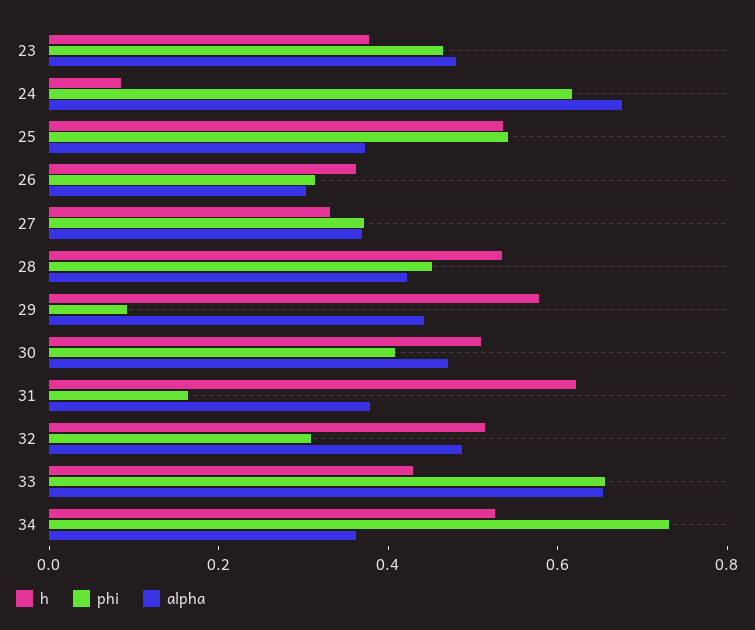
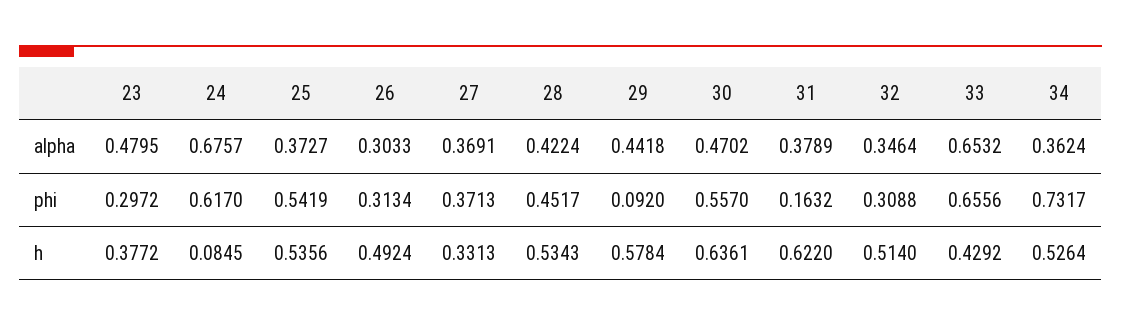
  {
    "h": {
      "23": 0.3772,
      "24": 0.0845,
      "25": 0.5356,
-     "26": 0.35,
+     "26": 0.4924,
      "27": 0.3313,
      "28": 0.5343,
      "29": 0.5784,
-     "30": 0.5,
+     "30": 0.6361,
      "31": 0.622,
      "32": 0.514,
      "33": 0.4292,
      "34": 0.5264
    },
    "phi": {
-     "23": 0.45,
+     "23": 0.2972,
      "24": 0.617,
      "25": 0.5419,
      "26": 0.3134,
      "27": 0.3713,
      "28": 0.4517,
      "29": 0.092,
-     "30": 0.4,
+     "30": 0.557,
      "31": 0.1632,
      "32": 0.3088,
      "33": 0.6556,
      "34": 0.7317
    },
    "alpha": {
      "23": 0.4795,
      "24": 0.6757,
      "25": 0.3727,
      "26": 0.3033,
      "27": 0.3691,
      "28": 0.4224,
      "29": 0.4418,
      "30": 0.4702,
      "31": 0.3789,
-     "32": 0.5,
+     "32": 0.3464,
      "33": 0.6532,
      "34": 0.3624
    }
  }

